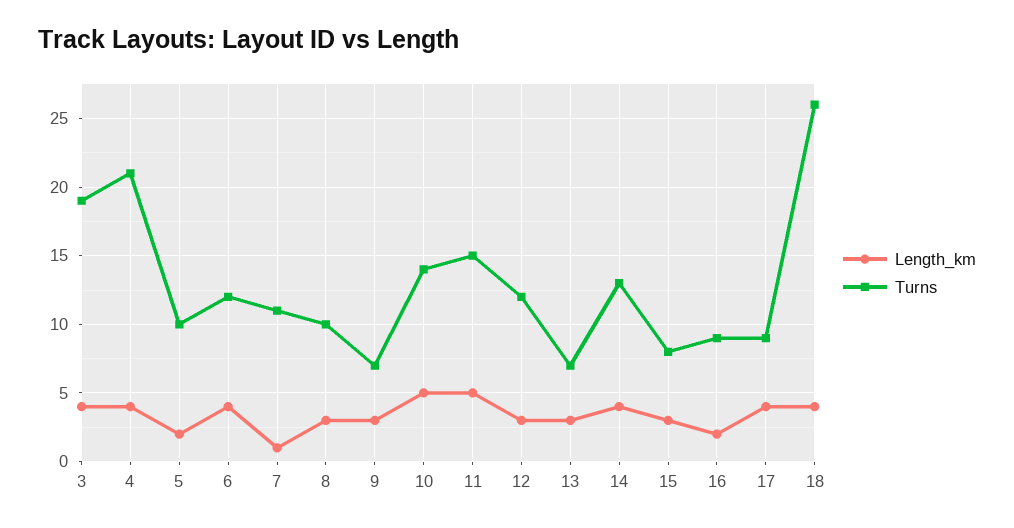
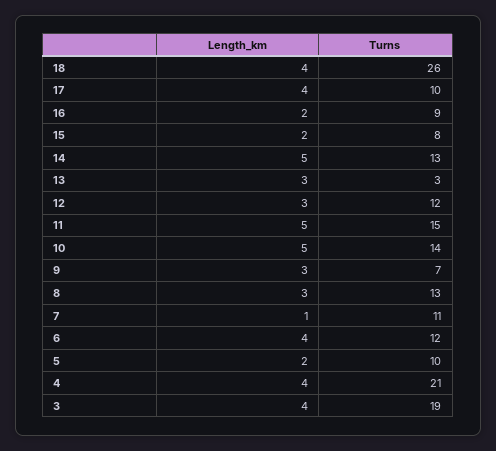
  {
    "Length_km": {
      "3": 4,
      "4": 4,
      "5": 2,
      "6": 4,
      "7": 1,
      "8": 3,
      "9": 3,
      "10": 5,
      "11": 5,
      "12": 3,
      "13": 3,
-     "14": 4,
+     "14": 5,
-     "15": 3,
+     "15": 2,
      "16": 2,
      "17": 4,
      "18": 4
    },
    "Turns": {
      "3": 19,
      "4": 21,
      "5": 10,
      "6": 12,
      "7": 11,
-     "8": 10,
+     "8": 13,
      "9": 7,
      "10": 14,
      "11": 15,
      "12": 12,
-     "13": 7,
+     "13": 3,
      "14": 13,
      "15": 8,
      "16": 9,
-     "17": 9,
+     "17": 10,
      "18": 26
    }
  }

